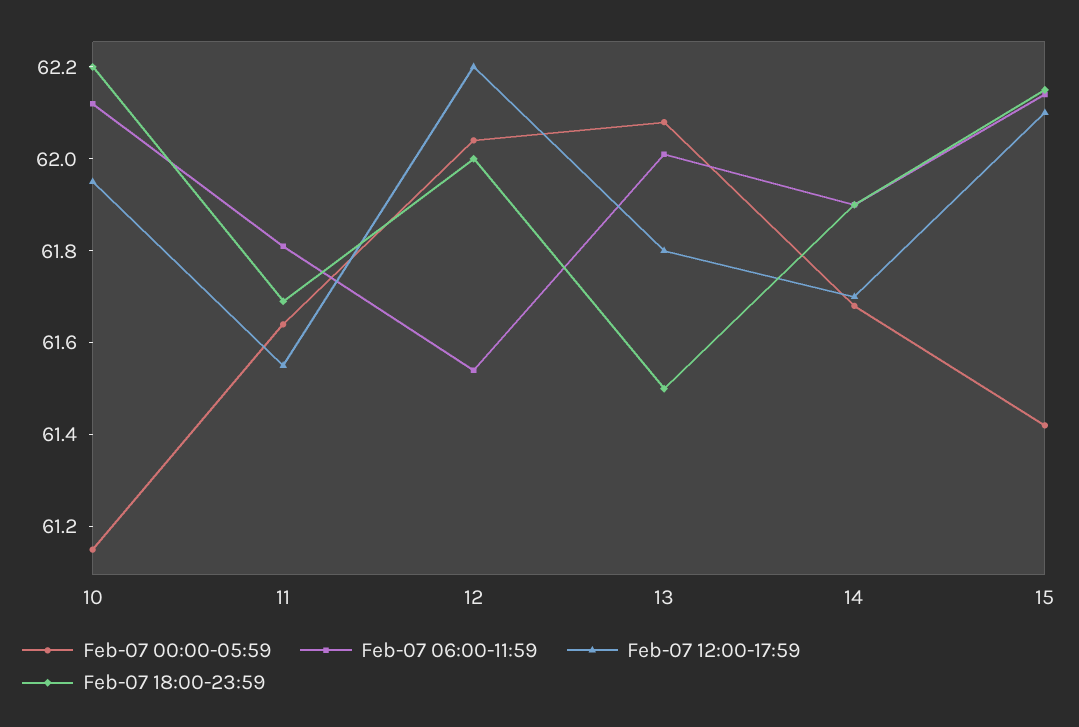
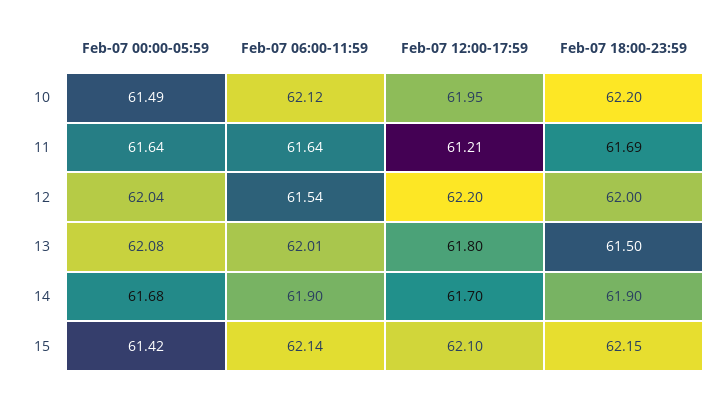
  {
    "Feb-07 00:00-05:59": {
-     "10": 61.15,
+     "10": 61.49,
      "11": 61.64,
      "12": 62.04,
      "13": 62.08,
      "14": 61.68,
      "15": 61.42
    },
    "Feb-07 06:00-11:59": {
      "10": 62.12,
-     "11": 61.8,
+     "11": 61.64,
      "12": 61.54,
      "13": 62.01,
      "14": 61.9,
      "15": 62.14
    },
    "Feb-07 12:00-17:59": {
      "10": 61.95,
-     "11": 61.55,
+     "11": 61.21,
      "12": 62.2,
      "13": 61.8,
      "14": 61.7,
      "15": 62.1
    },
    "Feb-07 18:00-23:59": {
      "10": 62.2,
      "11": 61.69,
      "12": 62,
      "13": 61.5,
      "14": 61.9,
      "15": 62.15
    }
  }

